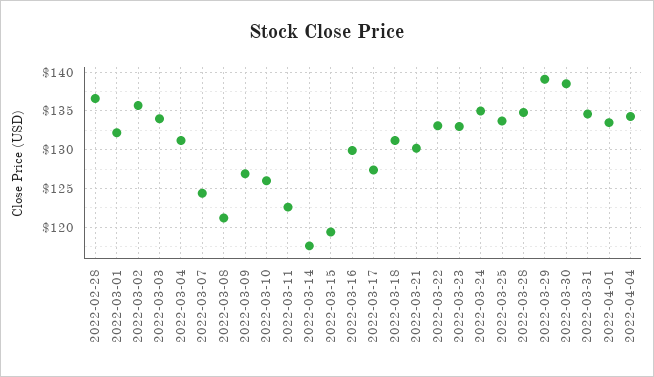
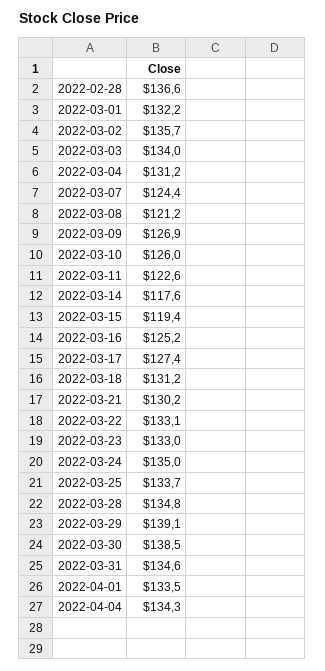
  {
    "2022-02-28": 136.6,
    "2022-03-01": 132.2,
    "2022-03-02": 135.7,
    "2022-03-03": 134,
    "2022-03-04": 131.2,
    "2022-03-07": 124.4,
    "2022-03-08": 121.2,
    "2022-03-09": 126.9,
    "2022-03-10": 126,
    "2022-03-11": 122.6,
    "2022-03-14": 117.6,
    "2022-03-15": 119.4,
-   "2022-03-16": 130,
+   "2022-03-16": 125.2,
    "2022-03-17": 127.4,
    "2022-03-18": 131.2,
    "2022-03-21": 130.2,
    "2022-03-22": 133.1,
    "2022-03-23": 133,
    "2022-03-24": 135,
    "2022-03-25": 133.7,
    "2022-03-28": 134.8,
    "2022-03-29": 139.1,
    "2022-03-30": 138.5,
    "2022-03-31": 134.6,
    "2022-04-01": 133.5,
    "2022-04-04": 134.3
  }

